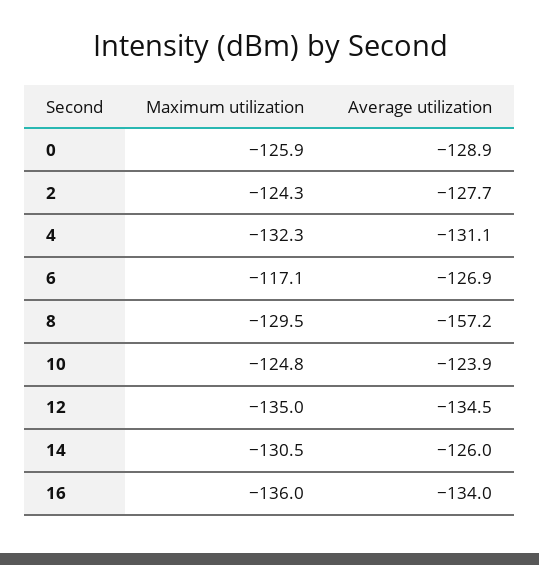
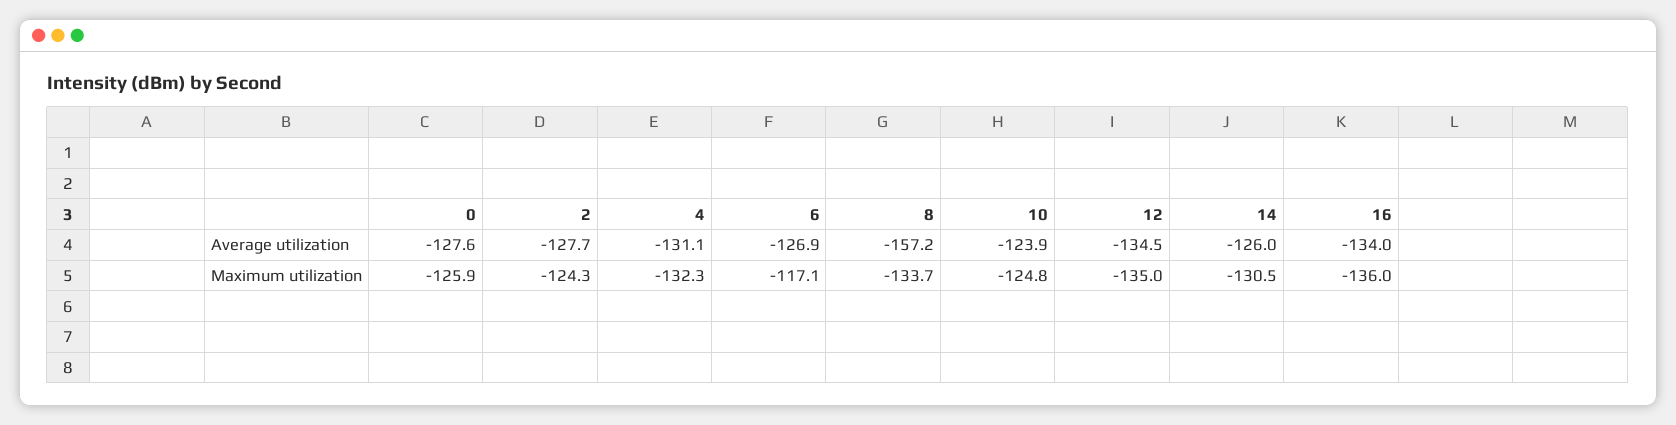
  {
    "Maximum utilization": {
      "0": -125.9,
      "2": -124.3,
      "4": -132.3,
      "6": -117.1,
-     "8": -129.5,
+     "8": -133.7,
      "10": -124.8,
      "12": -135,
      "14": -130.5,
      "16": -136
    },
    "Average utilization": {
-     "0": -128.9,
+     "0": -127.6,
      "2": -127.7,
      "4": -131.1,
      "6": -126.9,
      "8": -157.2,
      "10": -123.9,
      "12": -134.5,
      "14": -126,
      "16": -134
    }
  }

